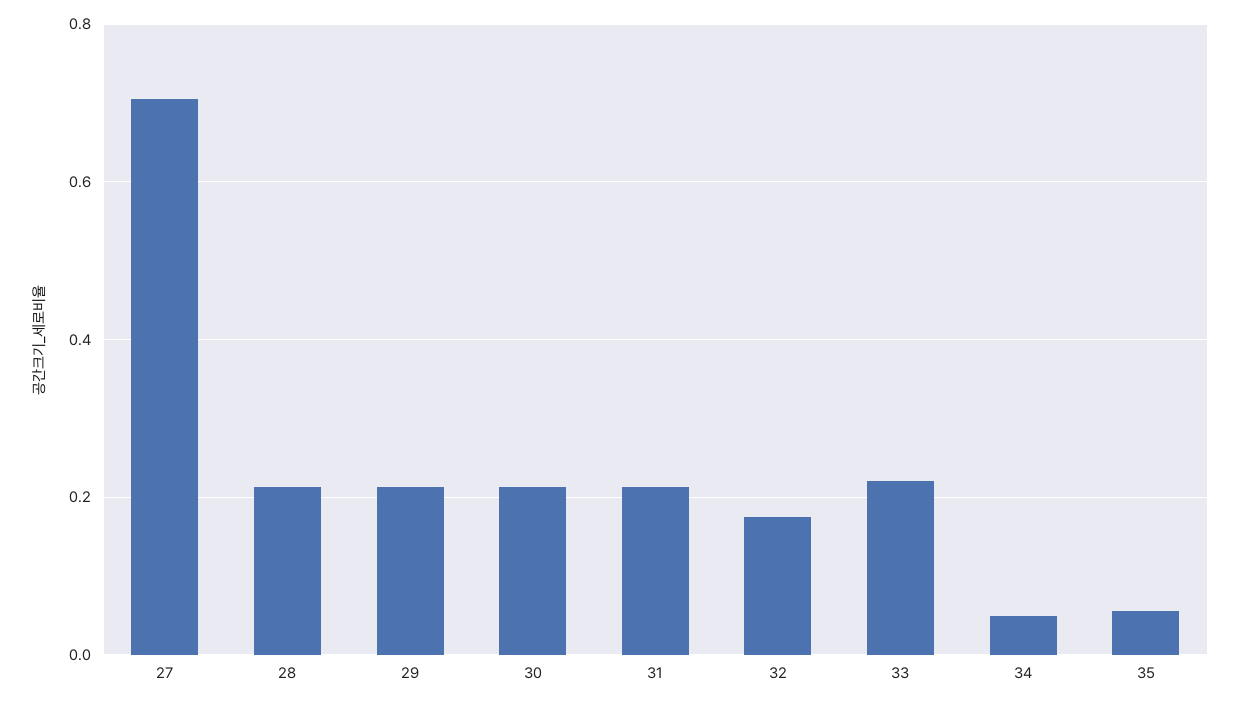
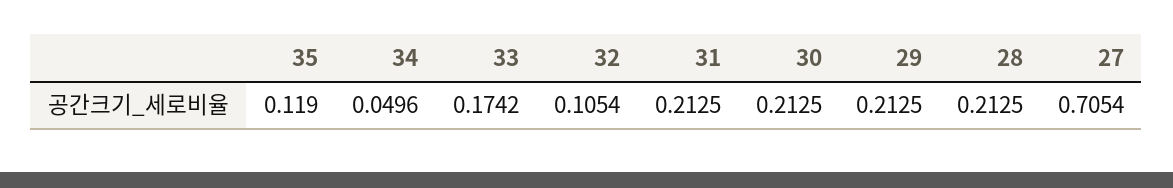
  {
    "27": 0.7054,
    "28": 0.2125,
    "29": 0.2125,
    "30": 0.2125,
    "31": 0.2125,
-   "32": 0.18,
+   "32": 0.1054,
-   "33": 0.22,
+   "33": 0.1742,
    "34": 0.0496,
-   "35": 0.06
+   "35": 0.119
  }

